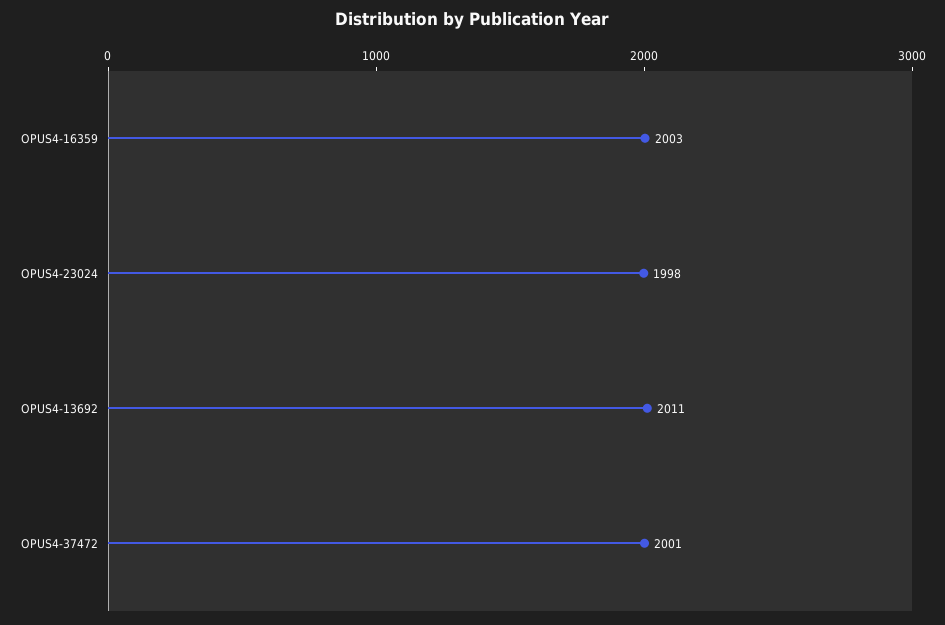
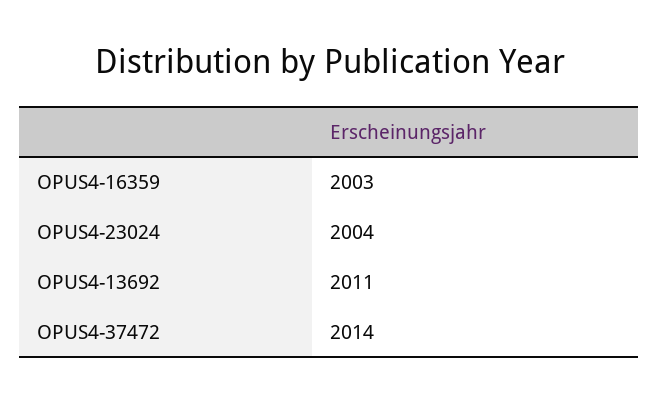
  {
    "OPUS4-16359": 2003,
-   "OPUS4-23024": 1998,
+   "OPUS4-23024": 2004,
    "OPUS4-13692": 2011,
-   "OPUS4-37472": 2001
+   "OPUS4-37472": 2014
  }

